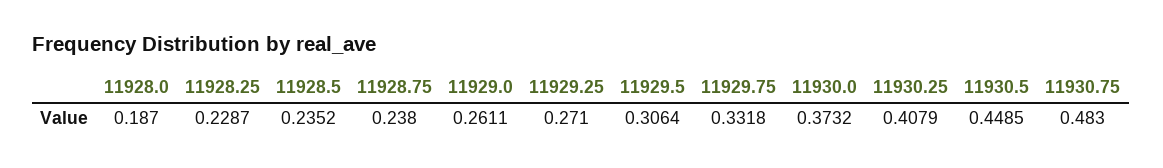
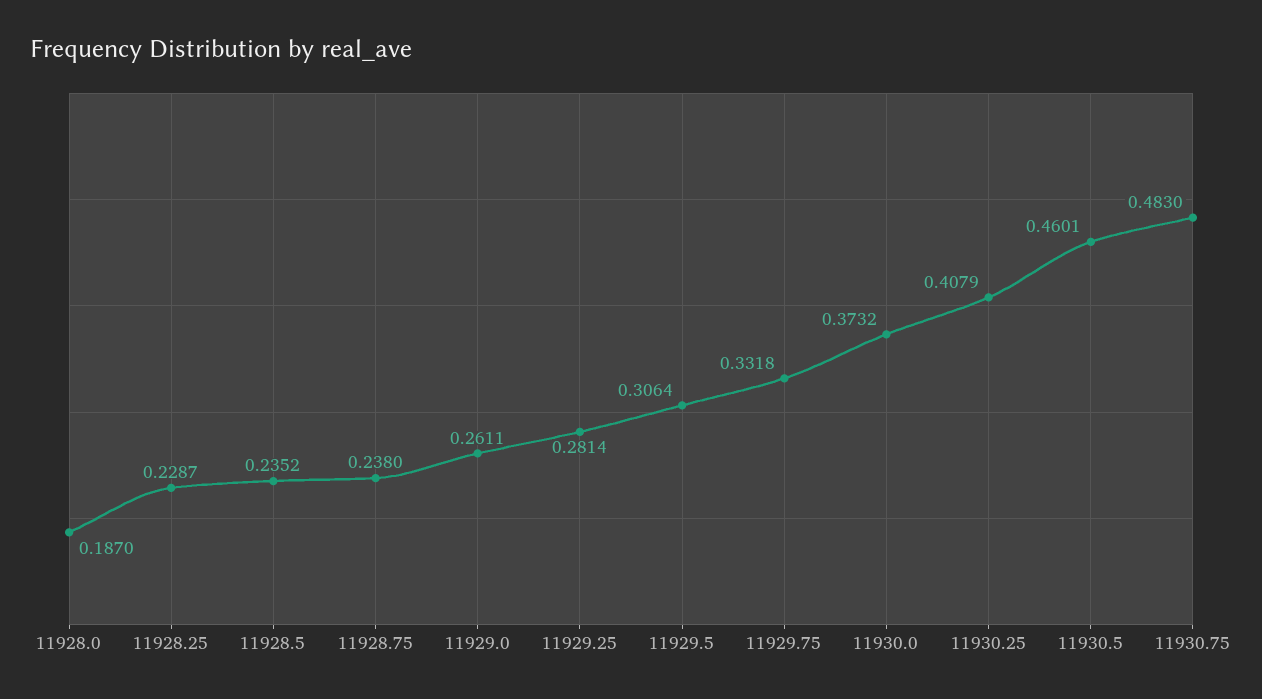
  {
    "11928.0": 0.187,
    "11928.25": 0.2287,
    "11928.5": 0.2352,
    "11928.75": 0.238,
    "11929.0": 0.2611,
-   "11929.25": 0.271,
+   "11929.25": 0.2814,
    "11929.5": 0.3064,
    "11929.75": 0.3318,
    "11930.0": 0.3732,
    "11930.25": 0.4079,
-   "11930.5": 0.4485,
+   "11930.5": 0.4601,
    "11930.75": 0.483
  }

